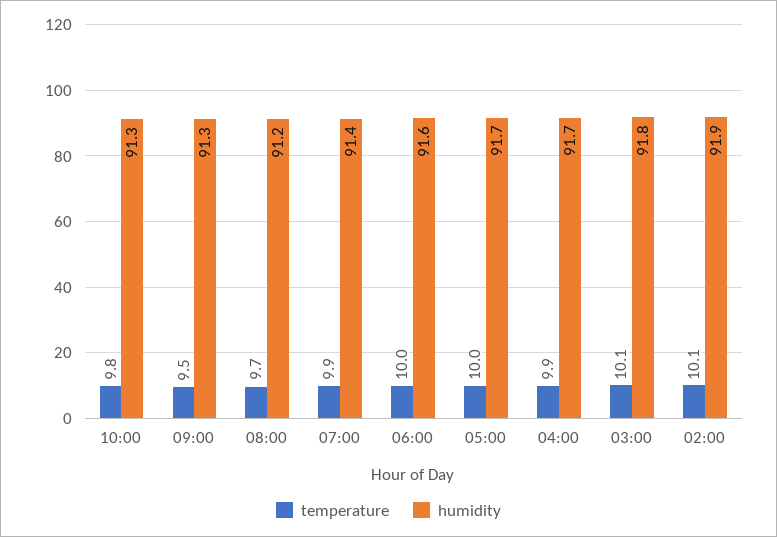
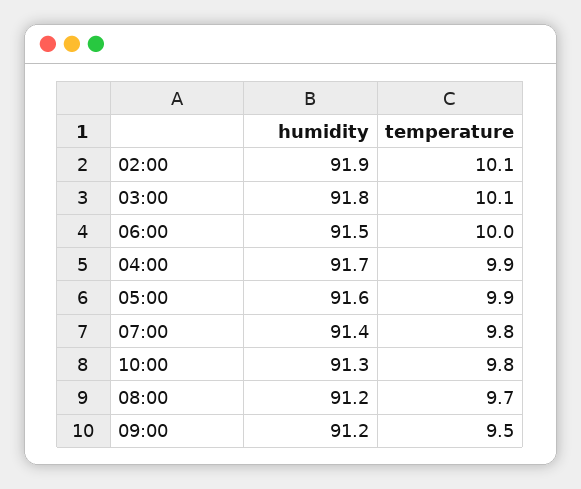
  {
    "temperature": {
      "10:00": 9.8,
      "09:00": 9.5,
      "08:00": 9.7,
-     "07:00": 9.9,
+     "07:00": 9.8,
      "06:00": 10,
-     "05:00": 10,
+     "05:00": 9.9,
      "04:00": 9.9,
      "03:00": 10.1,
      "02:00": 10.1
    },
    "humidity": {
      "10:00": 91.3,
-     "09:00": 91.3,
+     "09:00": 91.2,
      "08:00": 91.2,
      "07:00": 91.4,
-     "06:00": 91.6,
+     "06:00": 91.5,
-     "05:00": 91.7,
+     "05:00": 91.6,
      "04:00": 91.7,
      "03:00": 91.8,
      "02:00": 91.9
    }
  }

